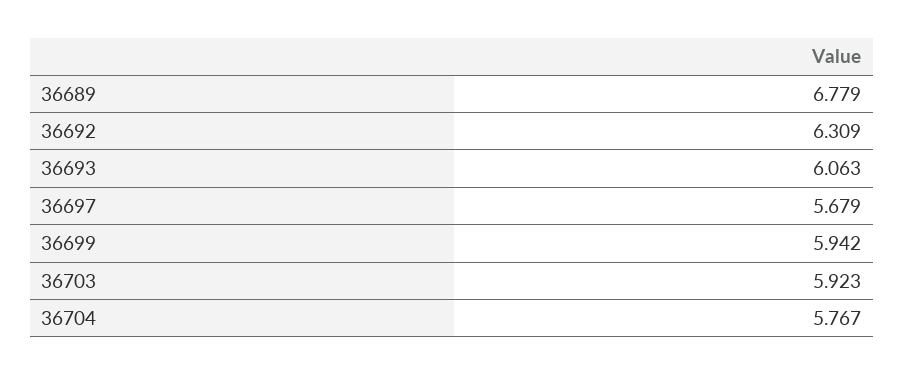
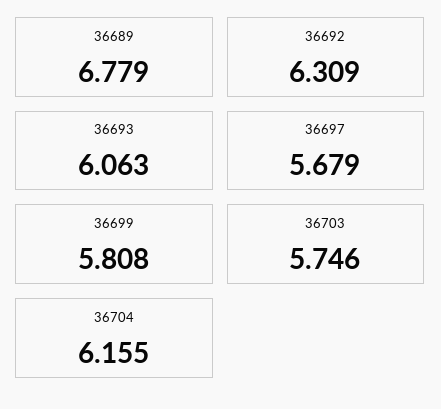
  {
    "36689": 6.779,
    "36692": 6.309,
    "36693": 6.063,
    "36697": 5.679,
-   "36699": 5.942,
+   "36699": 5.808,
-   "36703": 5.923,
+   "36703": 5.746,
-   "36704": 5.767
+   "36704": 6.155
  }

